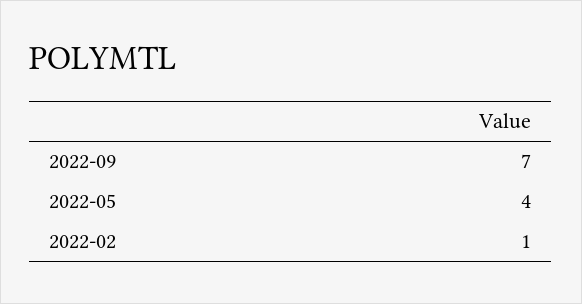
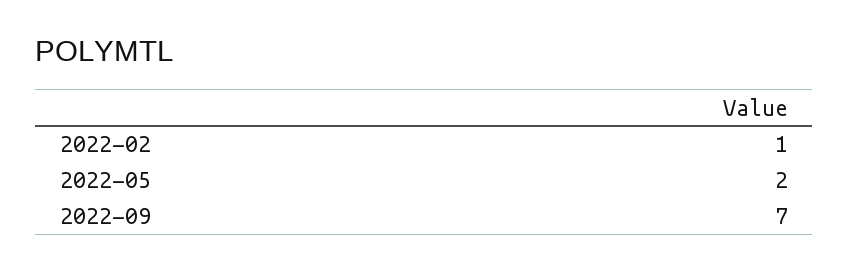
  {
    "2022-09": 7,
-   "2022-05": 4,
+   "2022-05": 2,
    "2022-02": 1
  }

